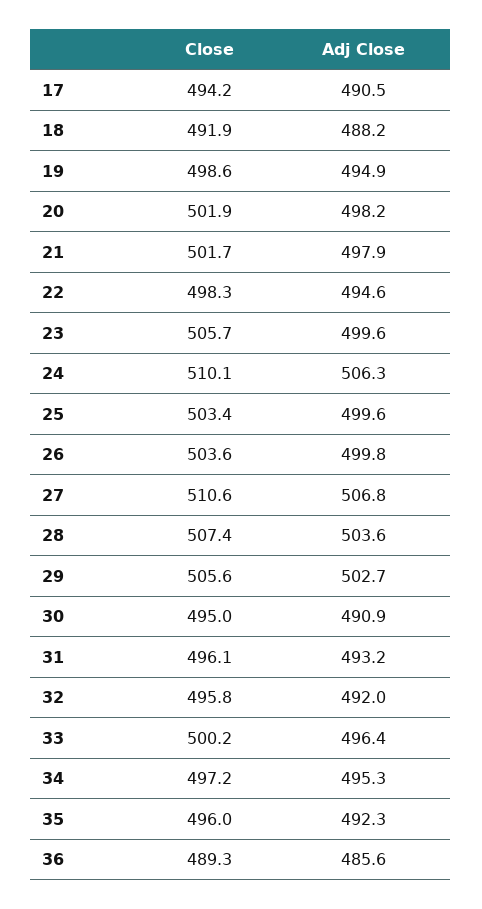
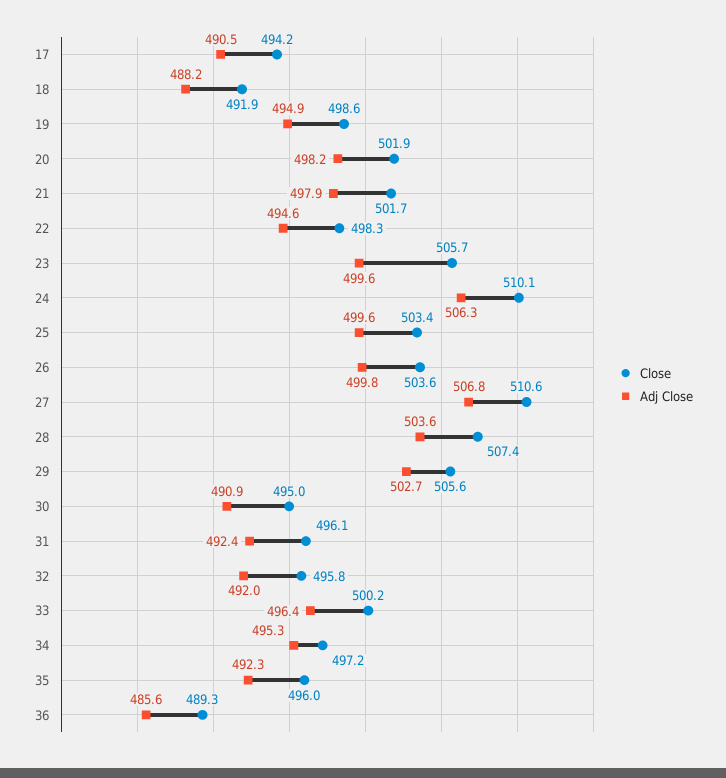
  {
    "Close": {
      "17": 494.2,
      "18": 491.9,
      "19": 498.6,
      "20": 501.9,
      "21": 501.7,
      "22": 498.3,
      "23": 505.7,
      "24": 510.1,
      "25": 503.4,
      "26": 503.6,
      "27": 510.6,
      "28": 507.4,
      "29": 505.6,
      "30": 495,
      "31": 496.1,
      "32": 495.8,
      "33": 500.2,
      "34": 497.2,
      "35": 496,
      "36": 489.3
    },
    "Adj Close": {
      "17": 490.5,
      "18": 488.2,
      "19": 494.9,
      "20": 498.2,
      "21": 497.9,
      "22": 494.6,
      "23": 499.6,
      "24": 506.3,
      "25": 499.6,
      "26": 499.8,
      "27": 506.8,
      "28": 503.6,
      "29": 502.7,
      "30": 490.9,
-     "31": 493.2,
+     "31": 492.4,
      "32": 492,
      "33": 496.4,
      "34": 495.3,
      "35": 492.3,
      "36": 485.6
    }
  }

